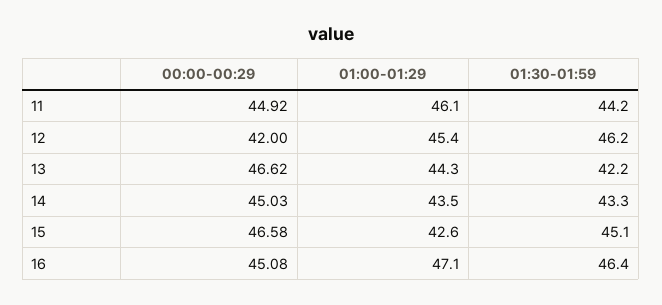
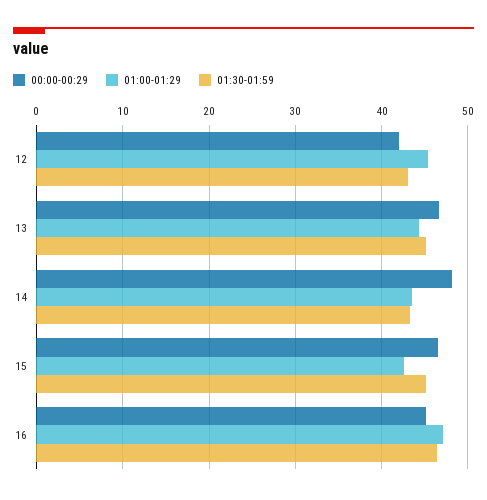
  {
    "00:00-00:29": {
-     "11": 44.92,
      "12": 42,
      "13": 46.62,
-     "14": 45.03,
+     "14": 48,
      "15": 46.58,
      "16": 45.08
    },
    "01:00-01:29": {
-     "11": 46.1,
      "12": 45.4,
      "13": 44.3,
      "14": 43.5,
      "15": 42.6,
      "16": 47.1
    },
    "01:30-01:59": {
-     "11": 44.2,
-     "12": 46.2,
+     "12": 43,
-     "13": 42.2,
+     "13": 45,
      "14": 43.3,
      "15": 45.1,
      "16": 46.4
    }
  }

